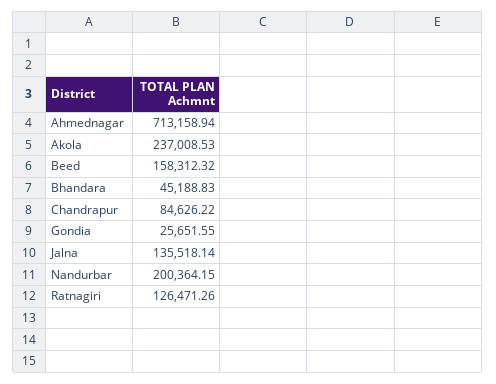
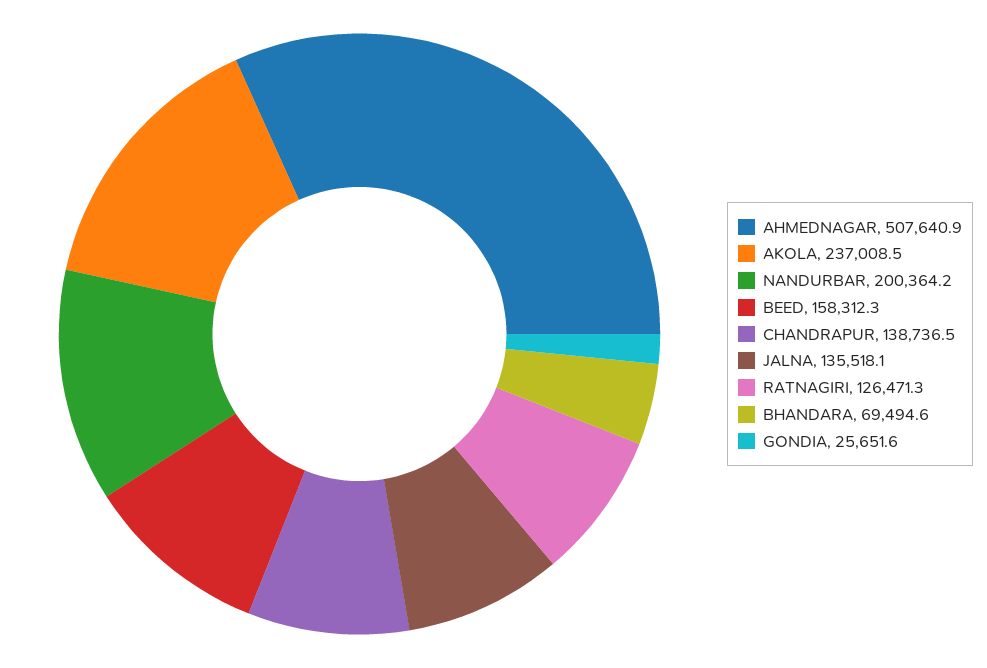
  {
-   "Ahmednagar": 713158.94,
+   "Ahmednagar": 507640.9,
    "Akola": 237008.53,
    "Beed": 158312.32,
-   "Bhandara": 45188.83,
+   "Bhandara": 69494.6,
-   "Chandrapur": 84626.22,
+   "Chandrapur": 138736.5,
    "Gondia": 25651.55,
    "Jalna": 135518.14,
    "Nandurbar": 200364.15,
    "Ratnagiri": 126471.26
  }

